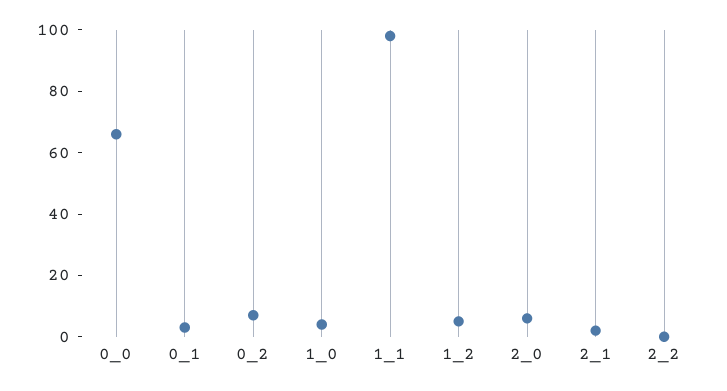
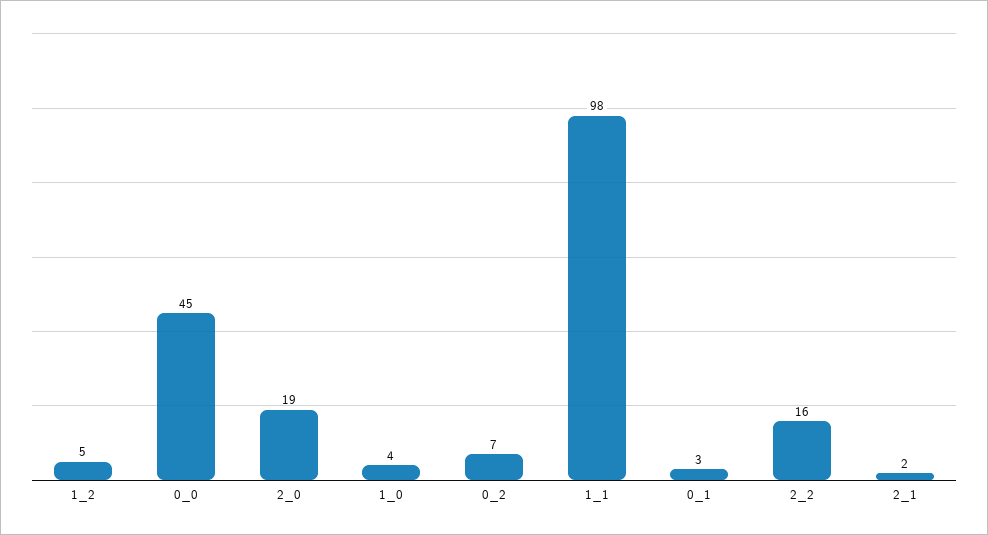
  {
-   "0_0": 65,
+   "0_0": 45,
    "0_1": 3,
    "0_2": 7,
    "1_0": 4,
    "1_1": 98,
    "1_2": 5,
-   "2_0": 5,
+   "2_0": 19,
    "2_1": 2,
-   "2_2": 0
+   "2_2": 16
  }

